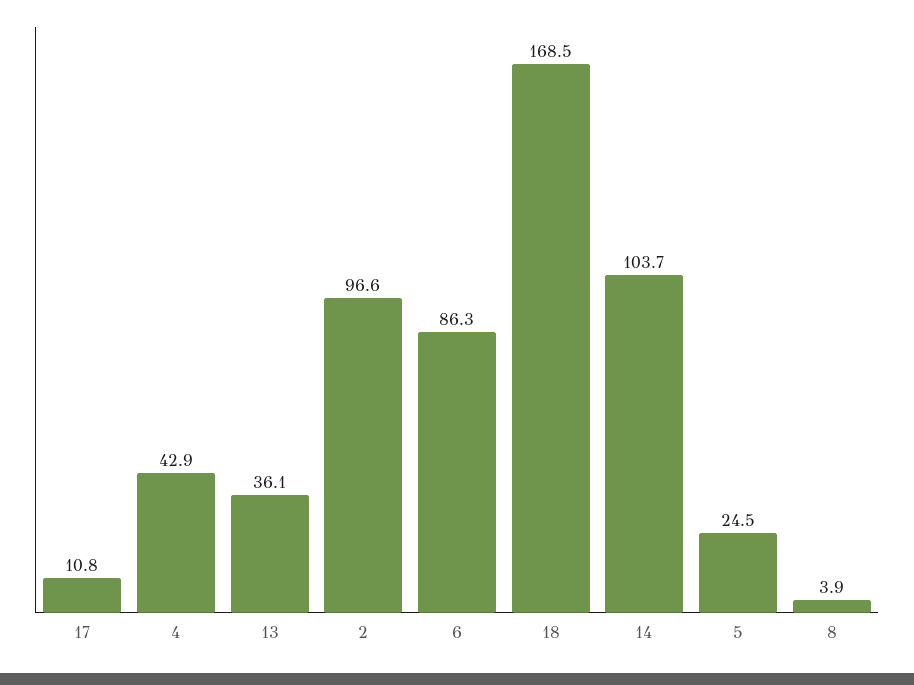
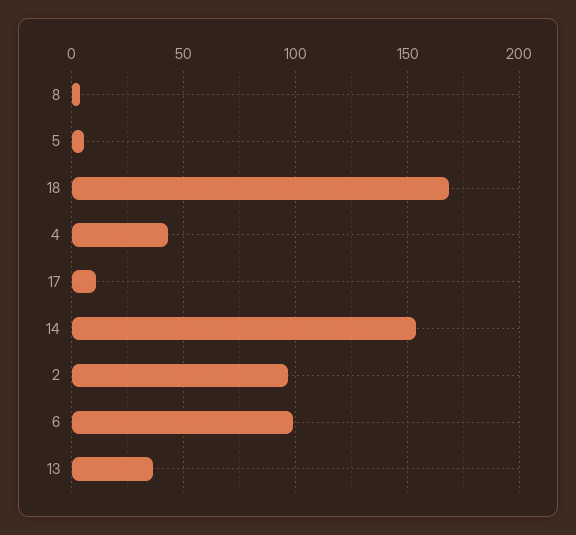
  {
    "17": 10.8,
    "4": 42.9,
    "13": 36.1,
    "2": 96.6,
-   "6": 86.3,
+   "6": 100,
    "18": 168.5,
-   "14": 103.7,
+   "14": 155,
-   "5": 24.5,
+   "5": 5,
    "8": 3.9
  }

